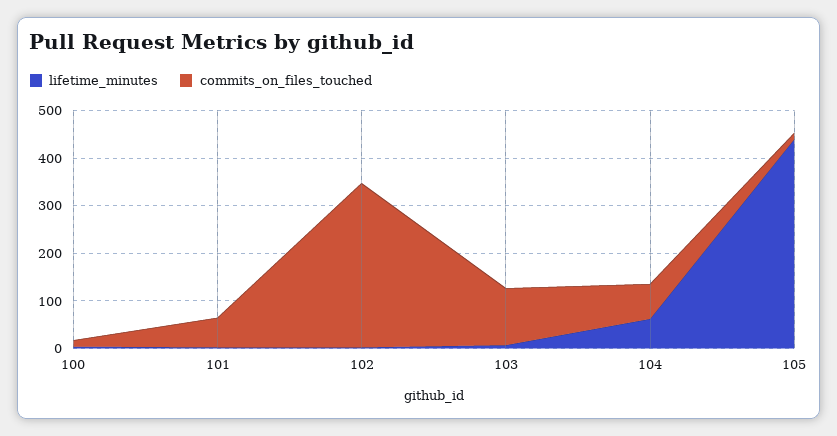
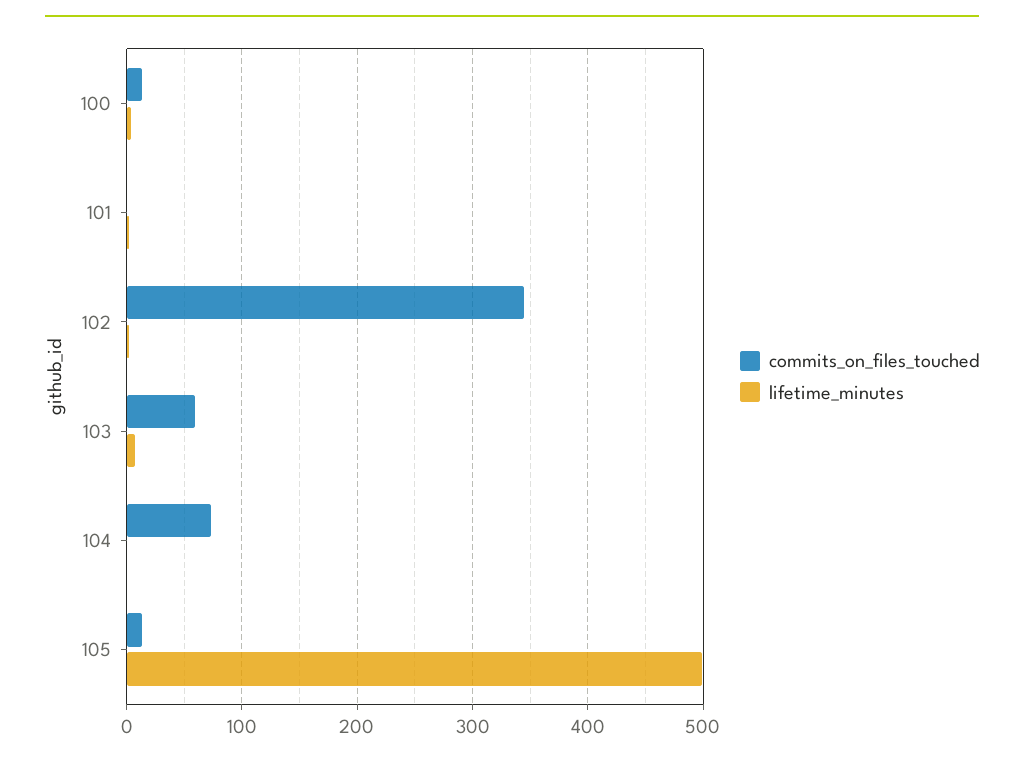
  {
    "lifetime_minutes": {
      "100": 0,
      "101": 0,
      "102": 0,
      "103": 10,
-     "104": 60,
+     "104": 0,
-     "105": 440
+     "105": 500
    },
    "commits_on_files_touched": {
      "100": 10,
-     "101": 60,
+     "101": 0,
      "102": 350,
-     "103": 120,
+     "103": 60,
      "104": 70,
      "105": 10
    }
  }

